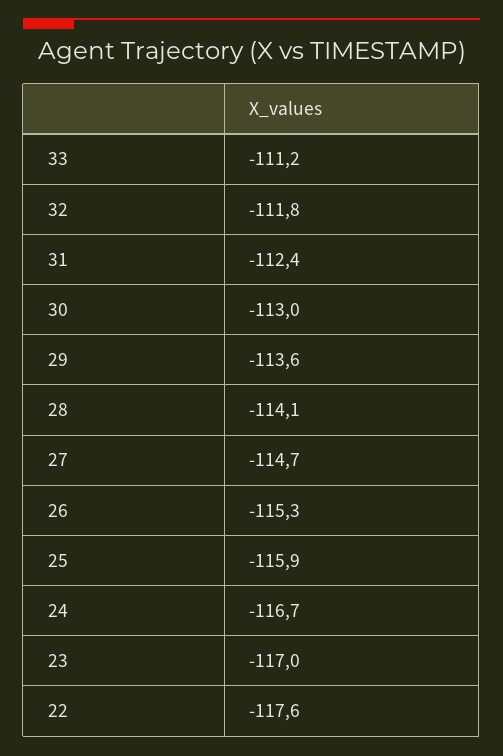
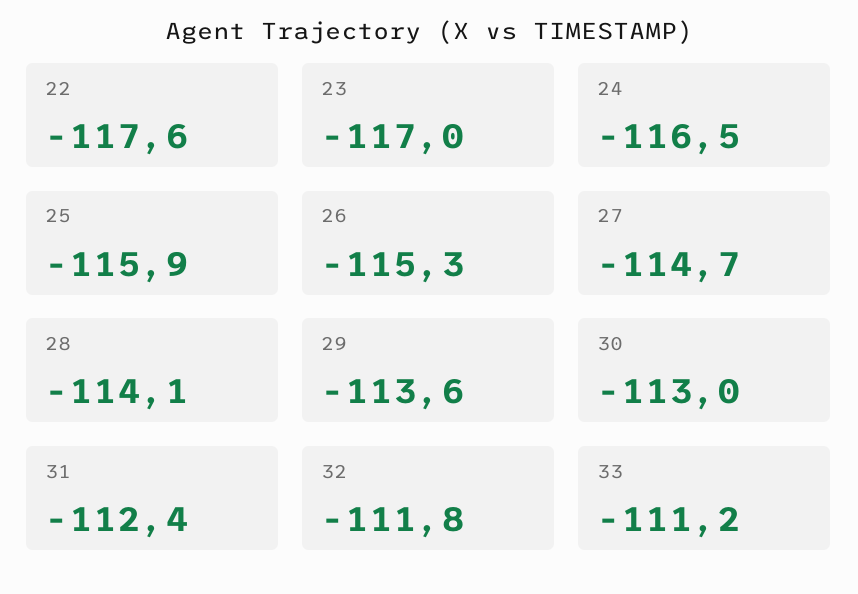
  {
    "33": -111.2,
    "32": -111.8,
    "31": -112.4,
    "30": -113,
    "29": -113.6,
    "28": -114.1,
    "27": -114.7,
    "26": -115.3,
    "25": -115.9,
-   "24": -116.7,
+   "24": -116.5,
    "23": -117,
    "22": -117.6
  }

